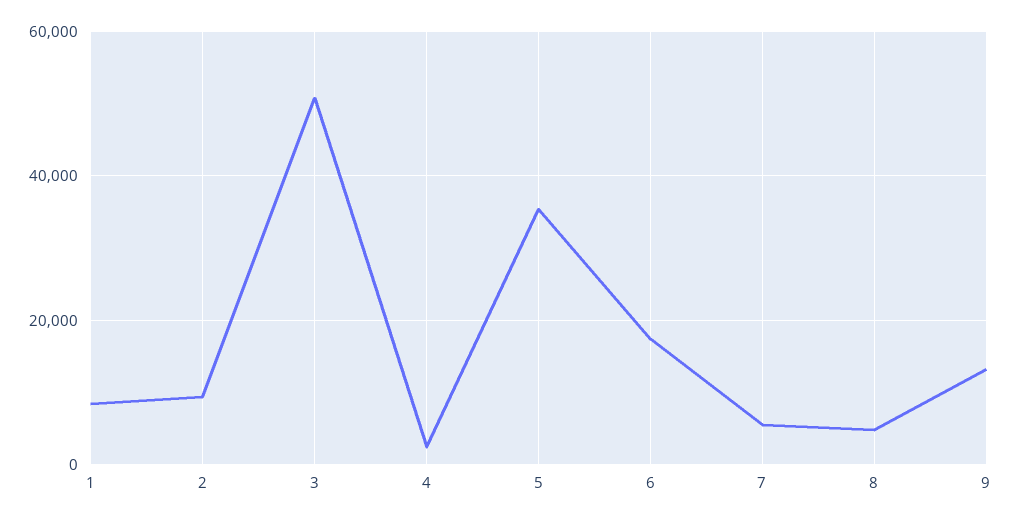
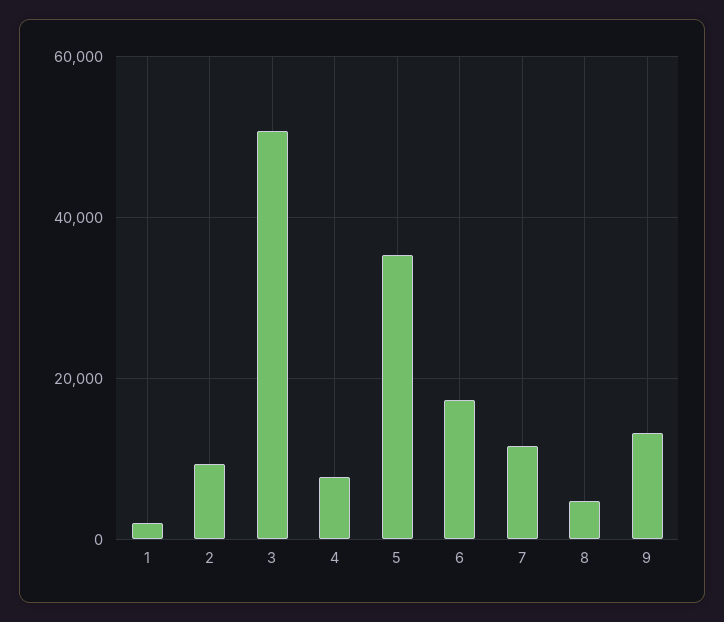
  {
-   "1": 8000,
+   "1": 2000,
    "2": 10000,
    "3": 50000,
-   "4": 2000,
+   "4": 8000,
    "5": 36000,
    "6": 18000,
-   "7": 6000,
+   "7": 12000,
    "8": 4000,
    "9": 14000
  }

